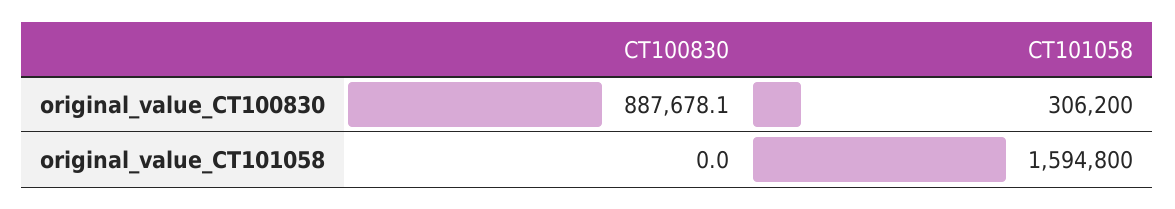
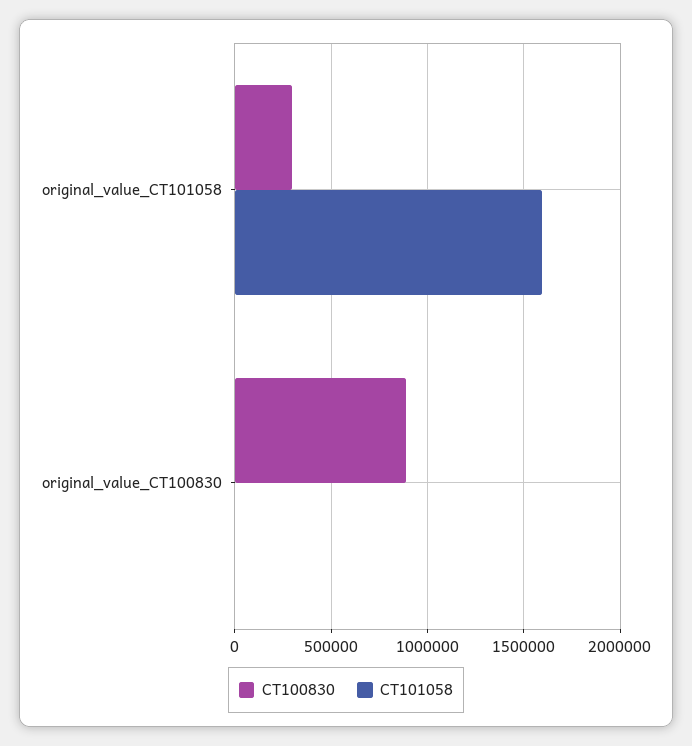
  {
    "CT100830": {
      "original_value_CT100830": 887678.1,
-     "original_value_CT101058": 0
+     "original_value_CT101058": 300000
    },
    "CT101058": {
-     "original_value_CT100830": 306200,
+     "original_value_CT100830": 0,
      "original_value_CT101058": 1594800
    }
  }

